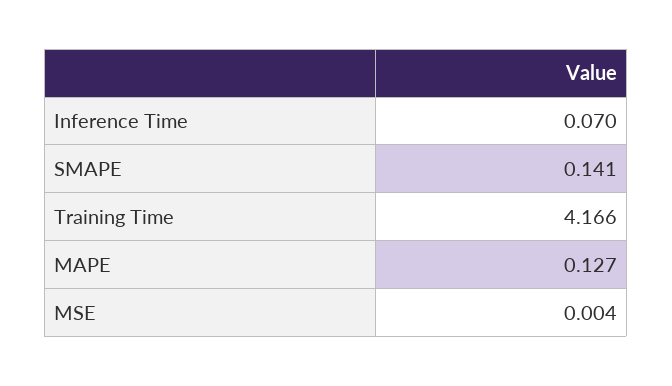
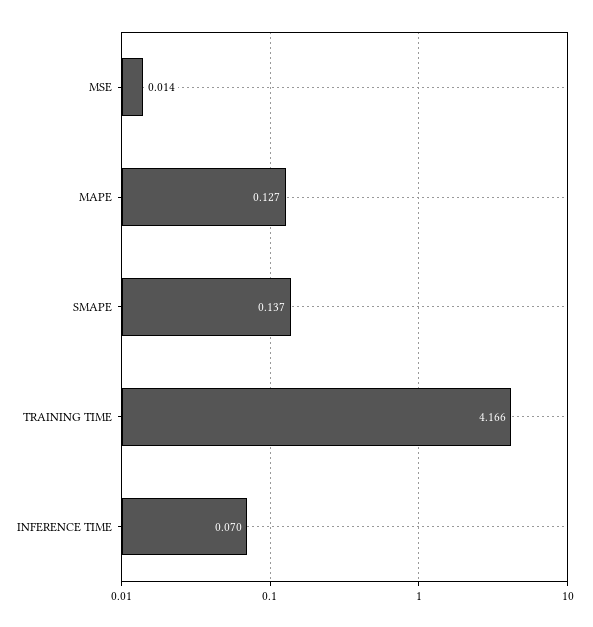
  {
    "Inference Time": 0.07,
-   "SMAPE": 0.141,
+   "SMAPE": 0.137,
    "Training Time": 4.166,
    "MAPE": 0.127,
-   "MSE": 0.004
+   "MSE": 0.014
  }

